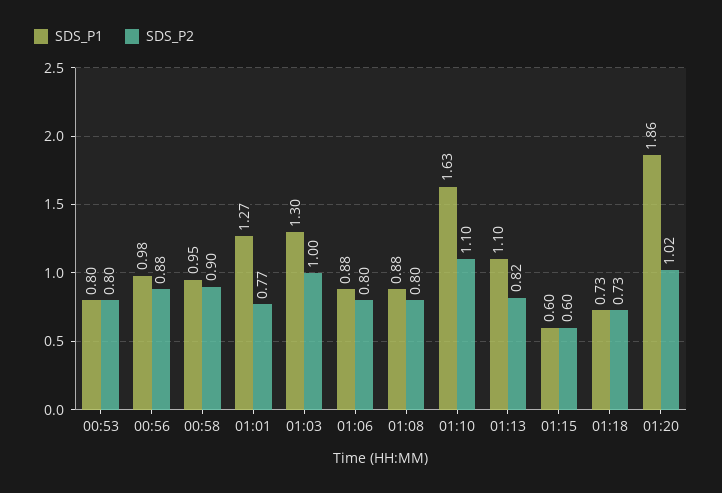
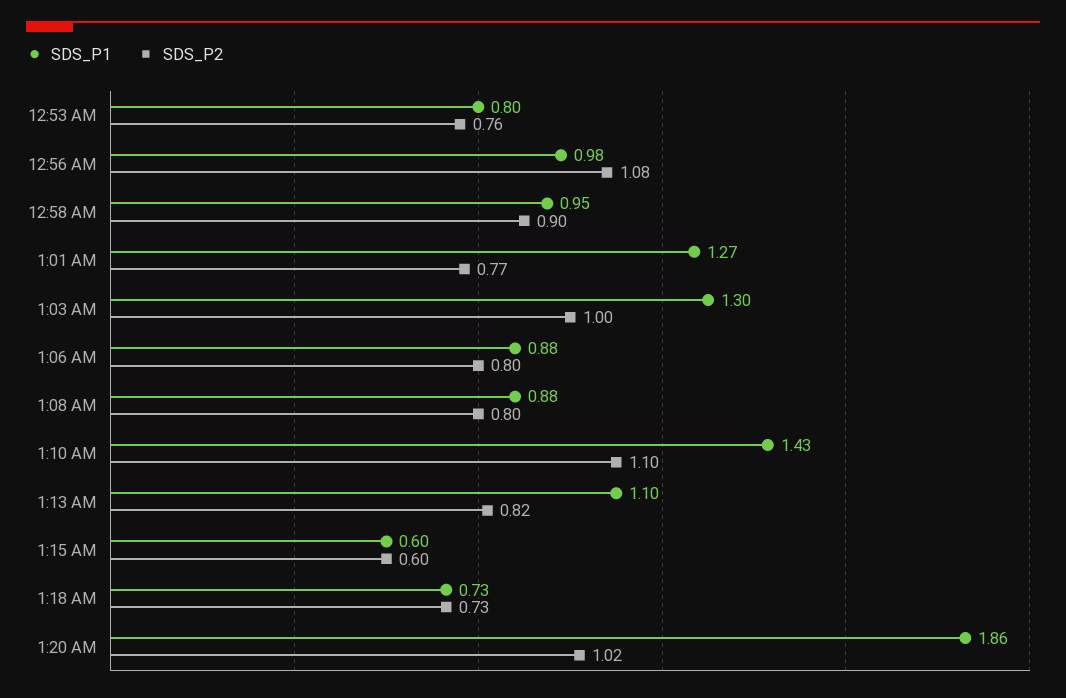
  {
    "SDS_P1": {
      "00:53": 0.8,
      "00:56": 0.98,
      "00:58": 0.95,
      "01:01": 1.27,
      "01:03": 1.3,
      "01:06": 0.88,
      "01:08": 0.88,
-     "01:10": 1.63,
+     "01:10": 1.43,
      "01:13": 1.1,
      "01:15": 0.6,
      "01:18": 0.73,
      "01:20": 1.86
    },
    "SDS_P2": {
-     "00:53": 0.8,
+     "00:53": 0.76,
-     "00:56": 0.88,
+     "00:56": 1.08,
      "00:58": 0.9,
      "01:01": 0.77,
      "01:03": 1,
      "01:06": 0.8,
      "01:08": 0.8,
      "01:10": 1.1,
      "01:13": 0.82,
      "01:15": 0.6,
      "01:18": 0.73,
      "01:20": 1.02
    }
  }

